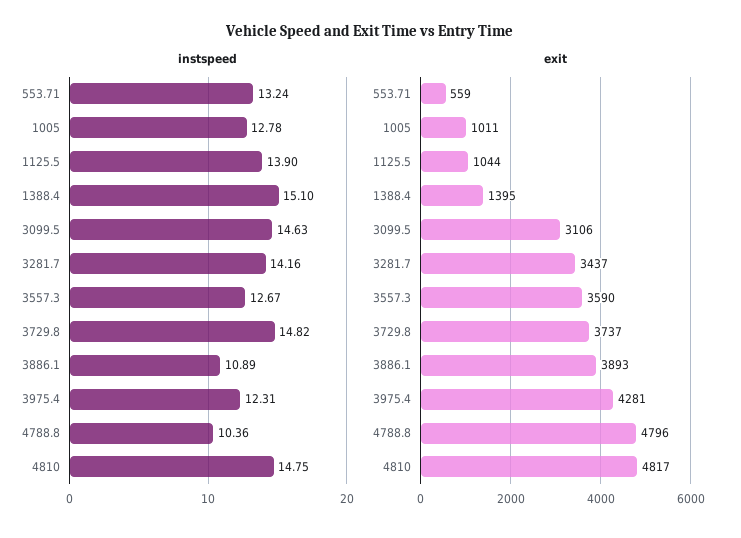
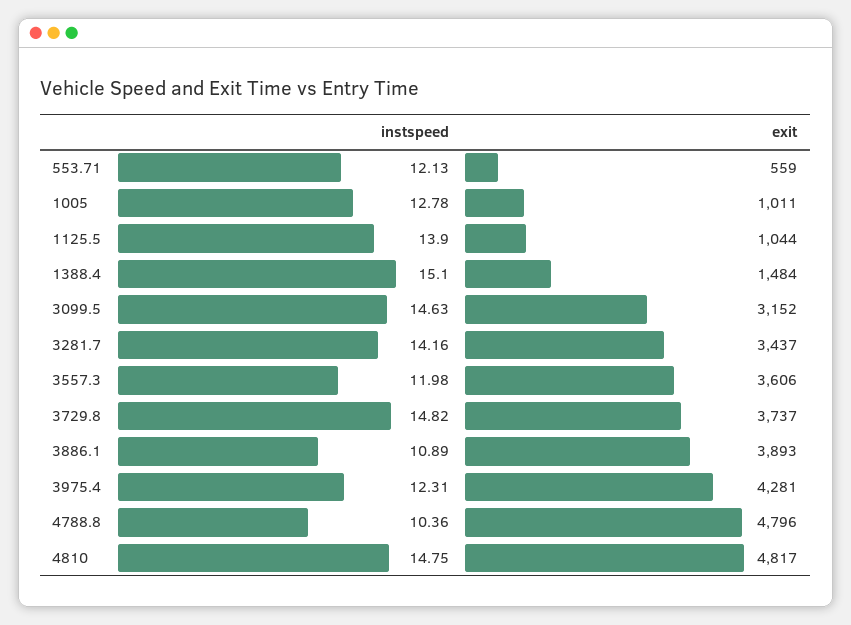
  {
    "instspeed": {
-     "553.71": 13.24,
+     "553.71": 12.13,
      "1005": 12.78,
      "1125.5": 13.9,
      "1388.4": 15.1,
      "3099.5": 14.63,
      "3281.7": 14.16,
-     "3557.3": 12.67,
+     "3557.3": 11.98,
      "3729.8": 14.82,
      "3886.1": 10.89,
      "3975.4": 12.31,
      "4788.8": 10.36,
      "4810": 14.75
    },
    "exit": {
      "553.71": 559,
      "1005": 1011,
      "1125.5": 1044,
-     "1388.4": 1395,
+     "1388.4": 1484,
-     "3099.5": 3106,
+     "3099.5": 3152,
      "3281.7": 3437,
-     "3557.3": 3590,
+     "3557.3": 3606,
      "3729.8": 3737,
      "3886.1": 3893,
      "3975.4": 4281,
      "4788.8": 4796,
      "4810": 4817
    }
  }

